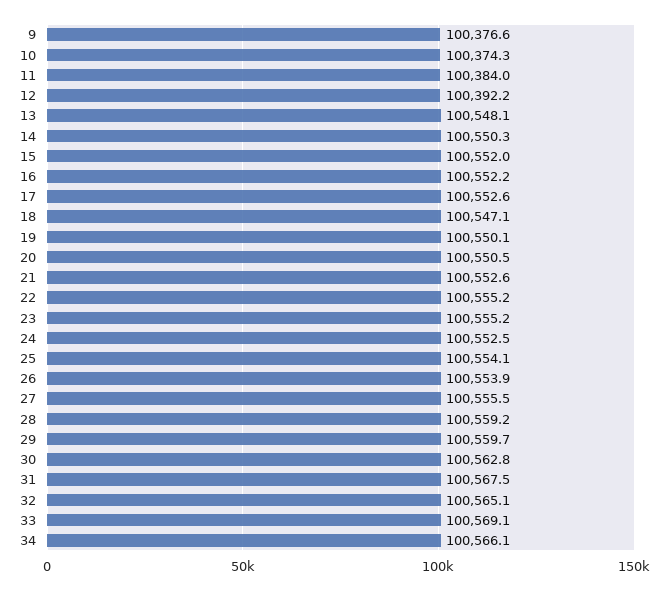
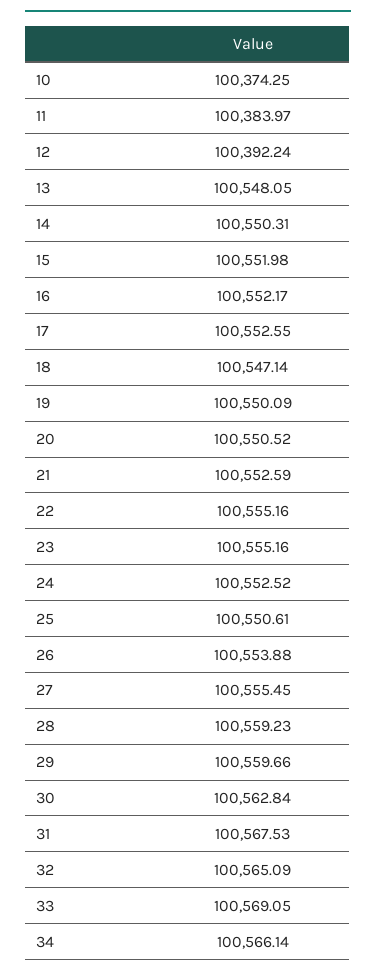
  {
-   "9": 100376.6,
    "10": 100374.25,
    "11": 100383.97,
    "12": 100392.24,
    "13": 100548.05,
    "14": 100550.31,
    "15": 100551.98,
    "16": 100552.17,
    "17": 100552.55,
    "18": 100547.14,
    "19": 100550.09,
    "20": 100550.52,
    "21": 100552.59,
    "22": 100555.16,
    "23": 100555.16,
    "24": 100552.52,
-   "25": 100554.1,
+   "25": 100550.61,
    "26": 100553.88,
    "27": 100555.45,
    "28": 100559.23,
    "29": 100559.66,
    "30": 100562.84,
    "31": 100567.53,
    "32": 100565.09,
    "33": 100569.05,
    "34": 100566.14
  }

